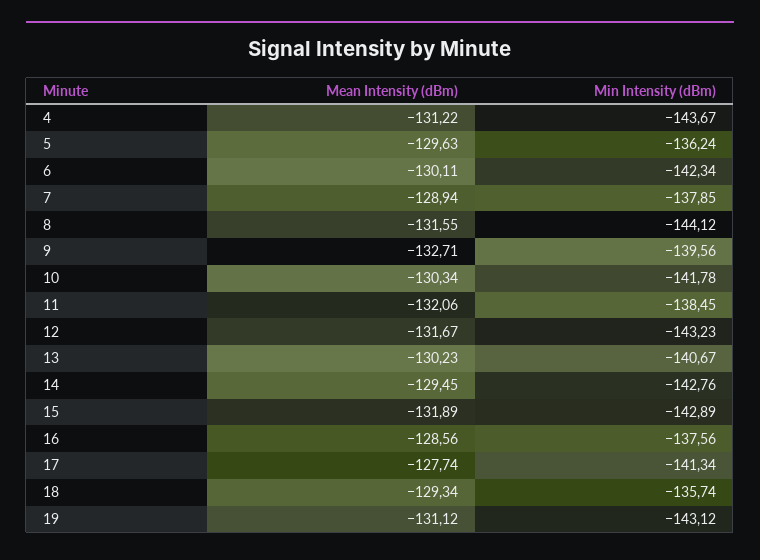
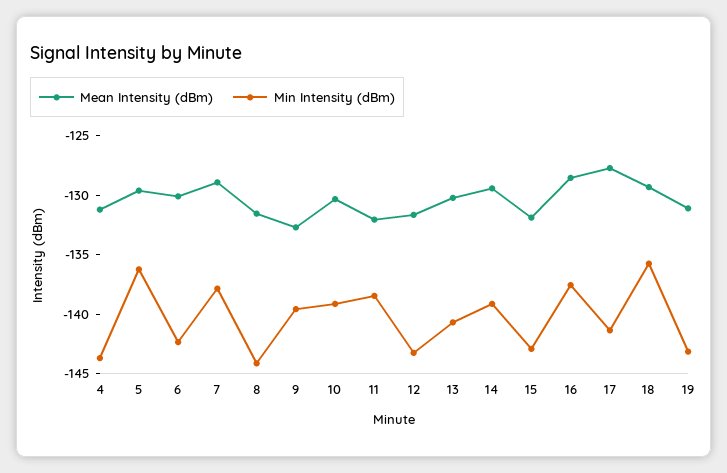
  {
    "Mean Intensity (dBm)": {
      "4": -131.22,
      "5": -129.63,
      "6": -130.11,
      "7": -128.94,
      "8": -131.55,
      "9": -132.71,
      "10": -130.34,
      "11": -132.06,
      "12": -131.67,
      "13": -130.23,
      "14": -129.45,
      "15": -131.89,
      "16": -128.56,
      "17": -127.74,
      "18": -129.34,
      "19": -131.12
    },
    "Min Intensity (dBm)": {
      "4": -143.67,
      "5": -136.24,
      "6": -142.34,
      "7": -137.85,
      "8": -144.12,
      "9": -139.56,
-     "10": -141.78,
+     "10": -139,
      "11": -138.45,
      "12": -143.23,
      "13": -140.67,
-     "14": -142.76,
+     "14": -139,
      "15": -142.89,
      "16": -137.56,
      "17": -141.34,
      "18": -135.74,
      "19": -143.12
    }
  }

